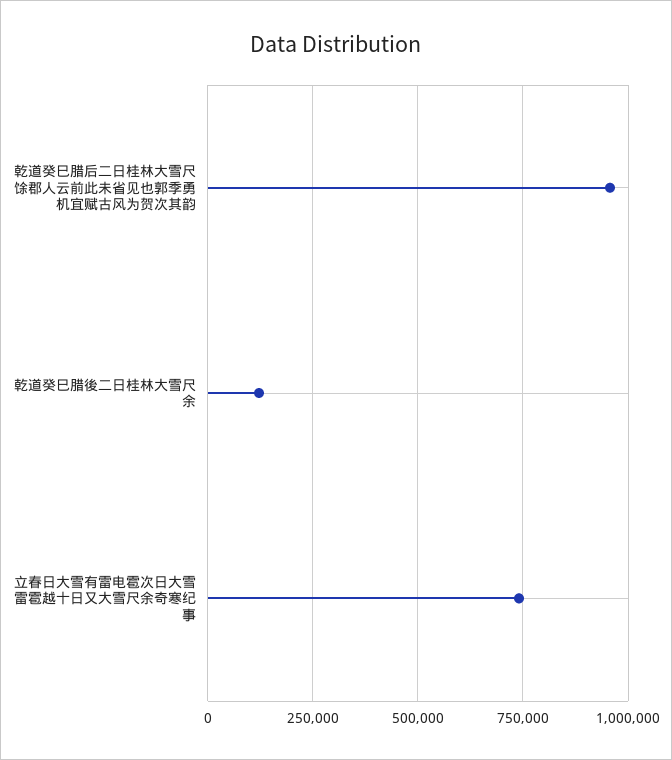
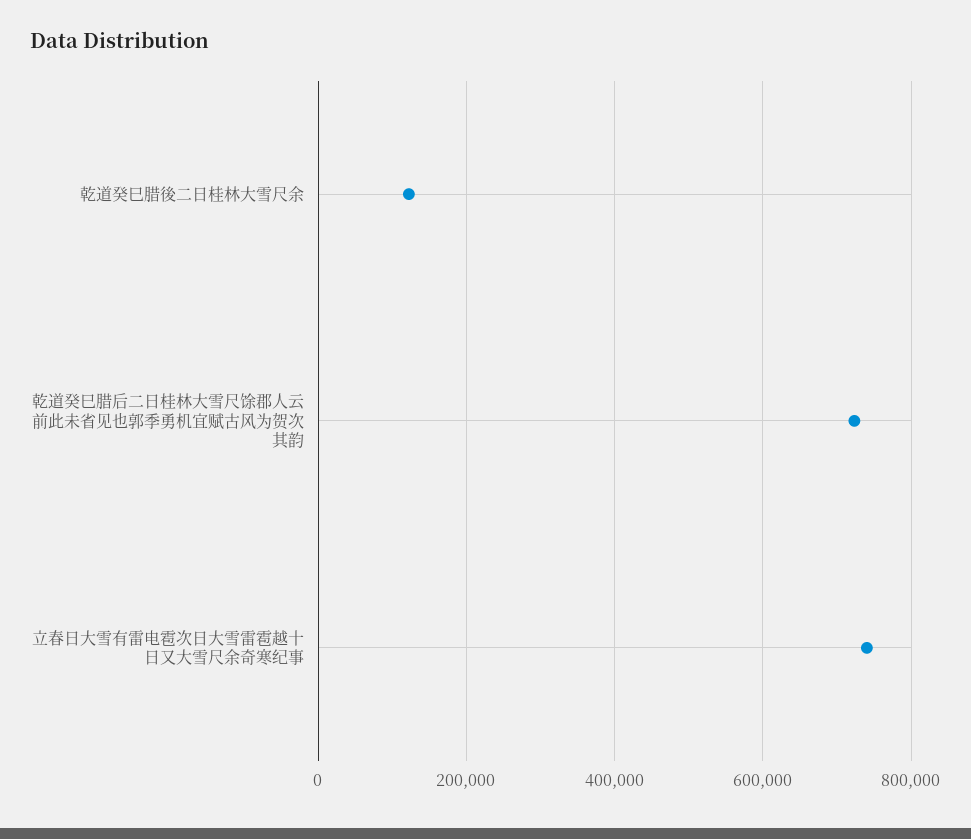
  {
-   "乾道癸巳腊后二日桂林大雪尺馀郡人云前此未省见也郭季勇机宜赋古风为贺次其韵": 950000,
+   "乾道癸巳腊后二日桂林大雪尺馀郡人云前此未省见也郭季勇机宜赋古风为贺次其韵": 720000,
    "乾道癸巳腊後二日桂林大雪尺余": 120000,
    "立春日大雪有雷电雹次日大雪雷雹越十日又大雪尺余奇寒纪事": 740000
  }

